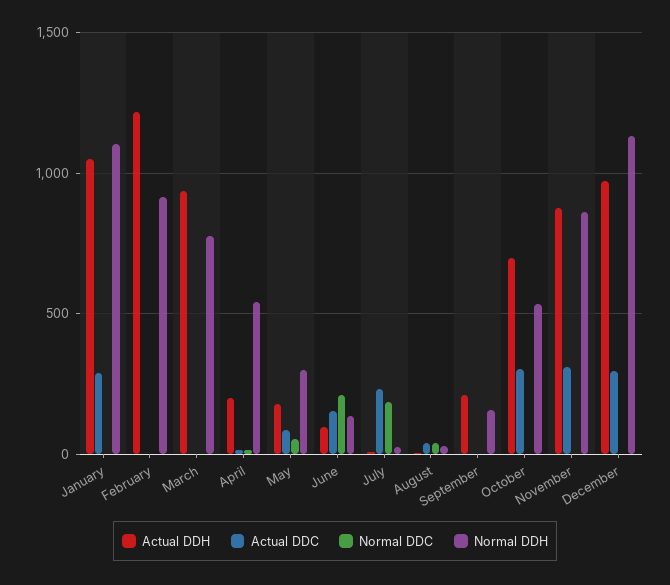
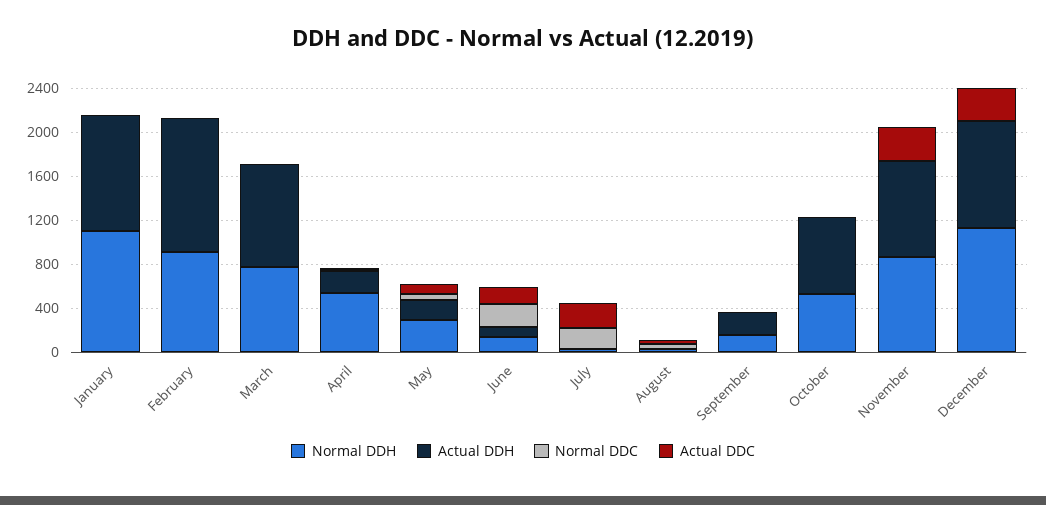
  {
    "Actual DDH": {
      "January": 1050,
      "February": 1200,
      "March": 950,
      "April": 200,
      "May": 200,
      "June": 100,
      "July": 0,
      "August": 0,
      "September": 200,
      "October": 700,
      "November": 900,
      "December": 950
    },
    "Actual DDC": {
-     "January": 300,
+     "January": 0,
      "February": 0,
      "March": 0,
      "April": 0,
      "May": 100,
      "June": 150,
      "July": 250,
      "August": 50,
      "September": 0,
-     "October": 300,
+     "October": 0,
      "November": 300,
      "December": 300
    },
    "Normal DDC": {
      "January": 0,
      "February": 0,
      "March": 0,
      "April": 0,
      "May": 50,
      "June": 200,
      "July": 200,
      "August": 50,
      "September": 0,
      "October": 0,
      "November": 0,
      "December": 0
    },
    "Normal DDH": {
      "January": 1100,
      "February": 900,
      "March": 800,
      "April": 550,
      "May": 300,
      "June": 150,
      "July": 50,
      "August": 50,
      "September": 150,
      "October": 550,
      "November": 850,
      "December": 1150
    }
  }

